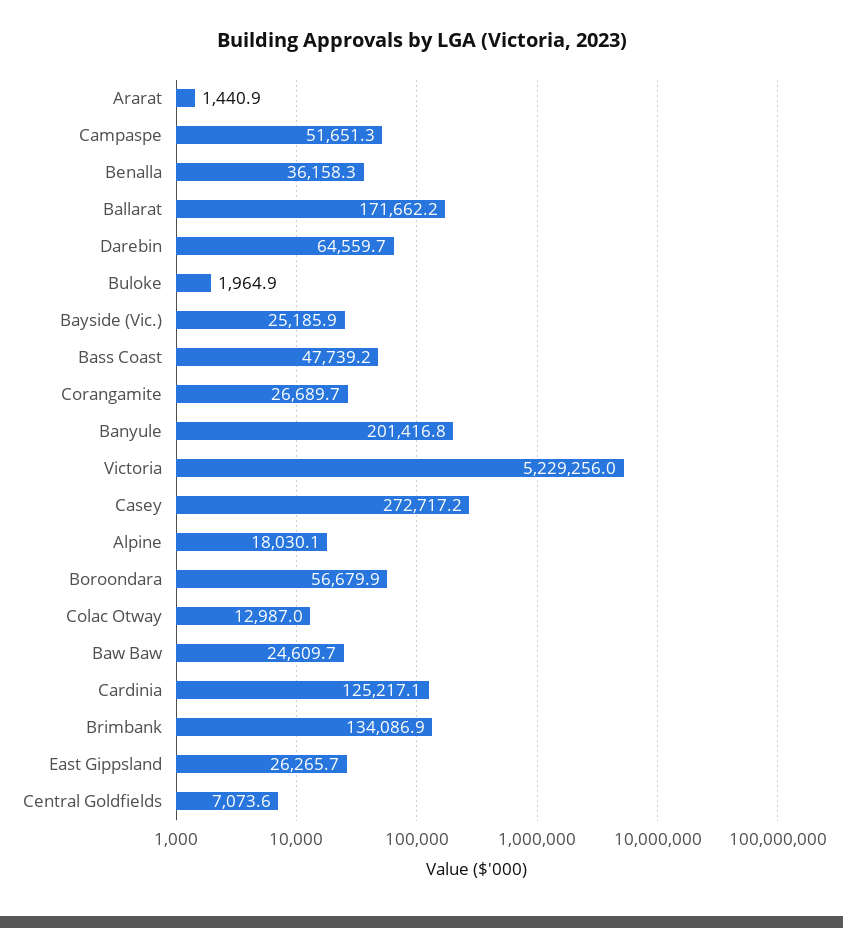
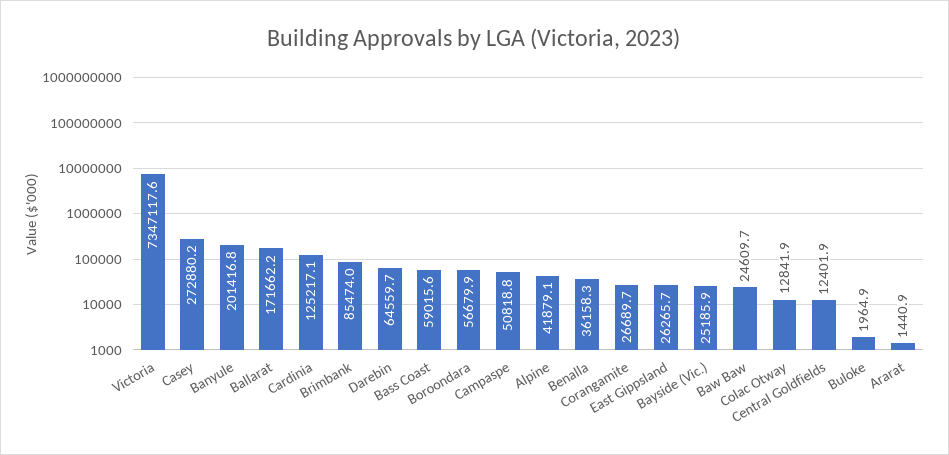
  {
    "Ararat": 1440.9,
-   "Campaspe": 51651.3,
+   "Campaspe": 50818.8,
    "Benalla": 36158.3,
    "Ballarat": 171662.2,
    "Darebin": 64559.7,
    "Buloke": 1964.9,
    "Bayside (Vic.)": 25185.9,
-   "Bass Coast": 47739.2,
+   "Bass Coast": 59015.6,
    "Corangamite": 26689.7,
    "Banyule": 201416.8,
-   "Victoria": 5229256,
+   "Victoria": 7347117.6,
-   "Casey": 272717.2,
+   "Casey": 272880.2,
-   "Alpine": 18030.1,
+   "Alpine": 41879.1,
    "Boroondara": 56679.9,
-   "Colac Otway": 12987,
+   "Colac Otway": 12841.9,
    "Baw Baw": 24609.7,
    "Cardinia": 125217.1,
-   "Brimbank": 134086.9,
+   "Brimbank": 85474,
    "East Gippsland": 26265.7,
-   "Central Goldfields": 7073.6
+   "Central Goldfields": 12401.9
  }

